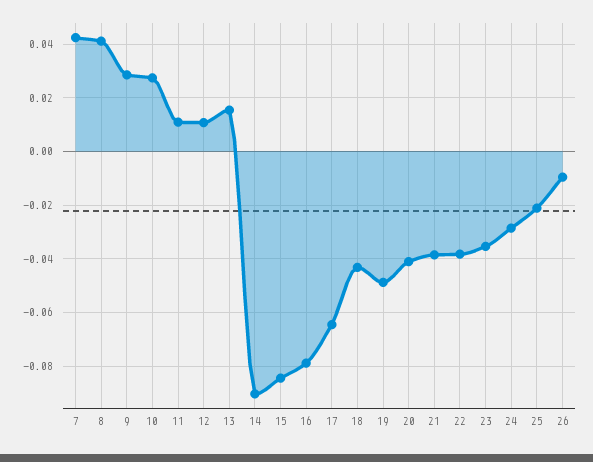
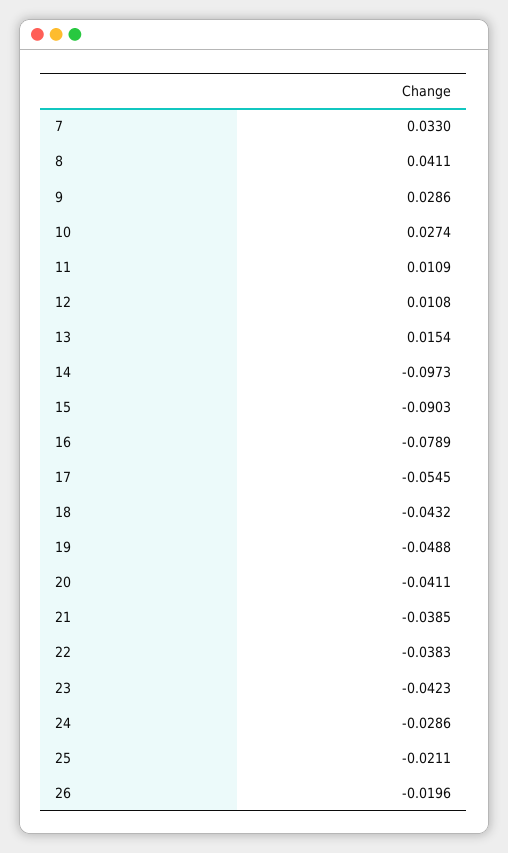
  {
-   "7": 0.0425,
+   "7": 0.033,
    "8": 0.0411,
    "9": 0.0286,
    "10": 0.0274,
    "11": 0.0109,
    "12": 0.0108,
    "13": 0.0154,
-   "14": -0.09,
+   "14": -0.0973,
-   "15": -0.085,
+   "15": -0.0903,
    "16": -0.0789,
-   "17": -0.065,
+   "17": -0.0545,
    "18": -0.0432,
    "19": -0.0488,
    "20": -0.0411,
    "21": -0.0385,
    "22": -0.0383,
-   "23": -0.035,
+   "23": -0.0423,
    "24": -0.0286,
    "25": -0.0211,
-   "26": -0.01
+   "26": -0.0196
  }

